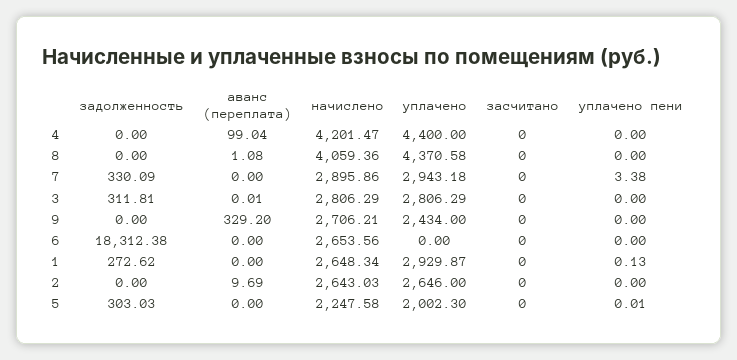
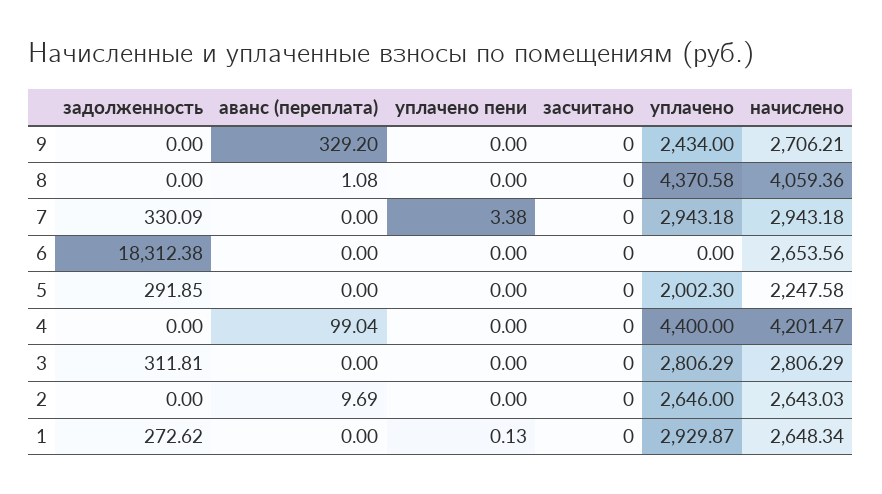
  {
    "задолженность": {
      "4": 0,
      "8": 0,
      "7": 330.09,
      "3": 311.81,
      "9": 0,
      "6": 18312.38,
      "1": 272.62,
      "2": 0,
-     "5": 303.03
+     "5": 291.85
    },
    "аванс (переплата)": {
      "4": 99.04,
      "8": 1.08,
      "7": 0,
-     "3": 0.01,
+     "3": 0,
      "9": 329.2,
      "6": 0,
      "1": 0,
      "2": 9.69,
      "5": 0
    },
    "начислено": {
      "4": 4201.47,
      "8": 4059.36,
-     "7": 2895.86,
+     "7": 2943.18,
      "3": 2806.29,
      "9": 2706.21,
      "6": 2653.56,
      "1": 2648.34,
      "2": 2643.03,
      "5": 2247.58
    },
    "уплачено": {
      "4": 4400,
      "8": 4370.58,
      "7": 2943.18,
      "3": 2806.29,
      "9": 2434,
      "6": 0,
      "1": 2929.87,
      "2": 2646,
      "5": 2002.3
    },
    "засчитано": {
      "4": 0,
      "8": 0,
      "7": 0,
      "3": 0,
      "9": 0,
      "6": 0,
      "1": 0,
      "2": 0,
      "5": 0
    },
    "уплачено пени": {
      "4": 0,
      "8": 0,
      "7": 3.38,
      "3": 0,
      "9": 0,
      "6": 0,
      "1": 0.13,
      "2": 0,
-     "5": 0.01
+     "5": 0
    }
  }

